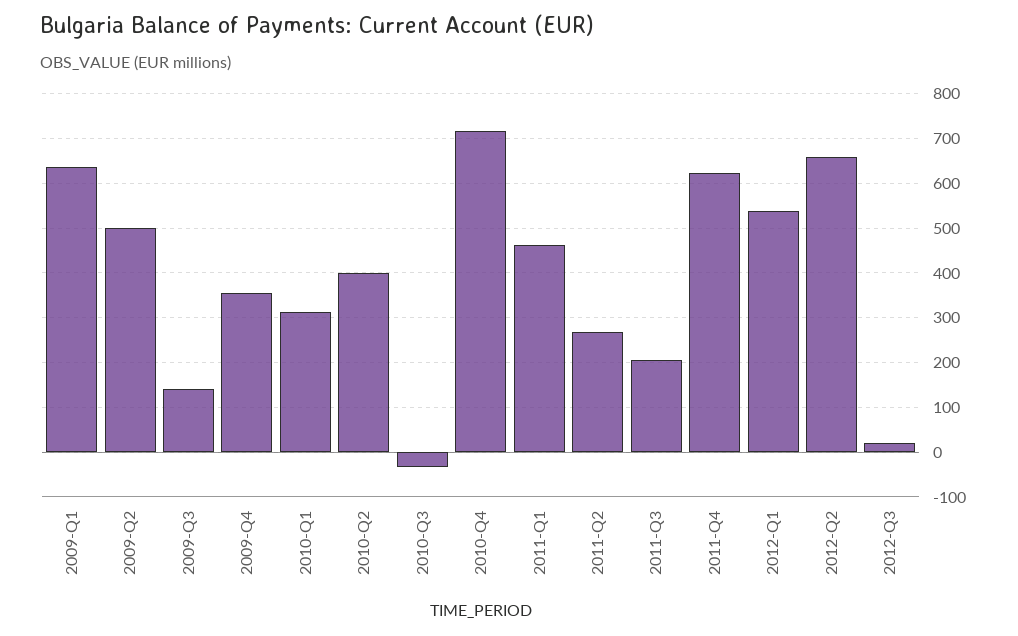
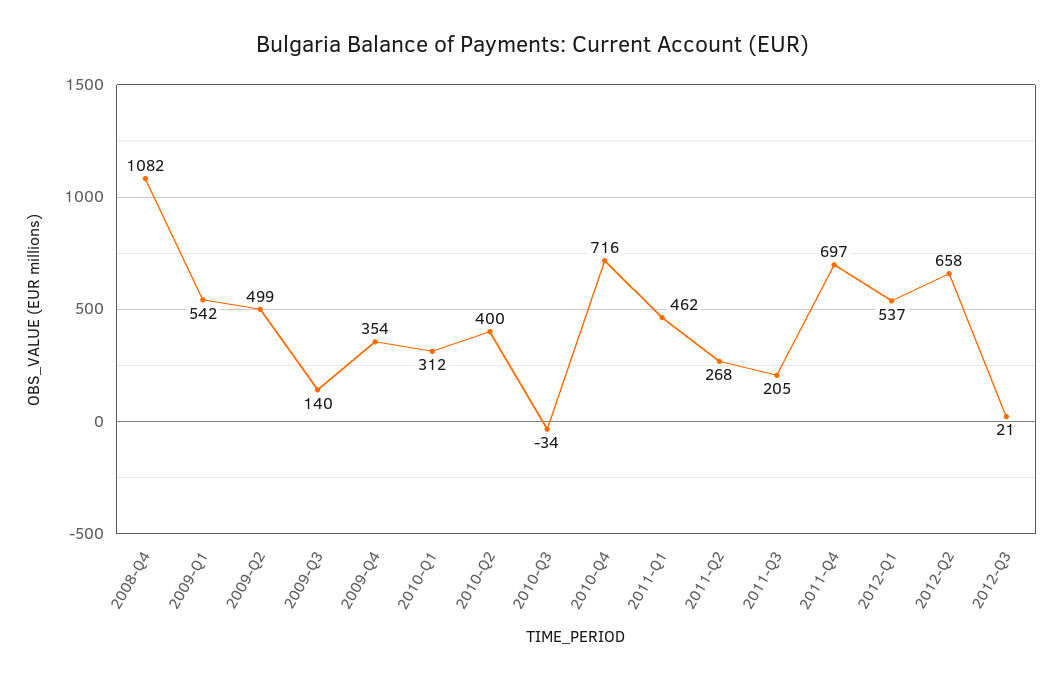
  {
-   "2009-Q1": 640,
+   "2009-Q1": 542,
    "2009-Q2": 499,
    "2009-Q3": 140,
    "2009-Q4": 354,
    "2010-Q1": 312,
    "2010-Q2": 400,
    "2010-Q3": -34,
    "2010-Q4": 716,
    "2011-Q1": 462,
    "2011-Q2": 268,
    "2011-Q3": 205,
-   "2011-Q4": 620,
+   "2011-Q4": 697,
    "2012-Q1": 537,
    "2012-Q2": 658,
-   "2012-Q3": 21
+   "2012-Q3": 21,
+   "2008-Q4": 1082
  }

